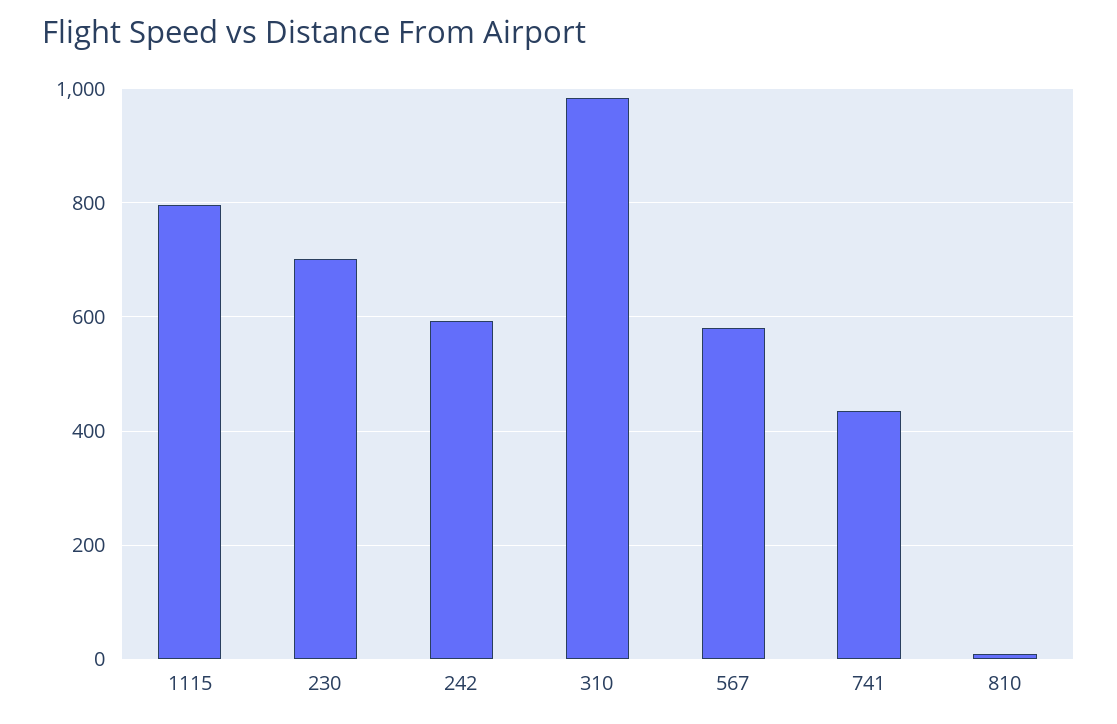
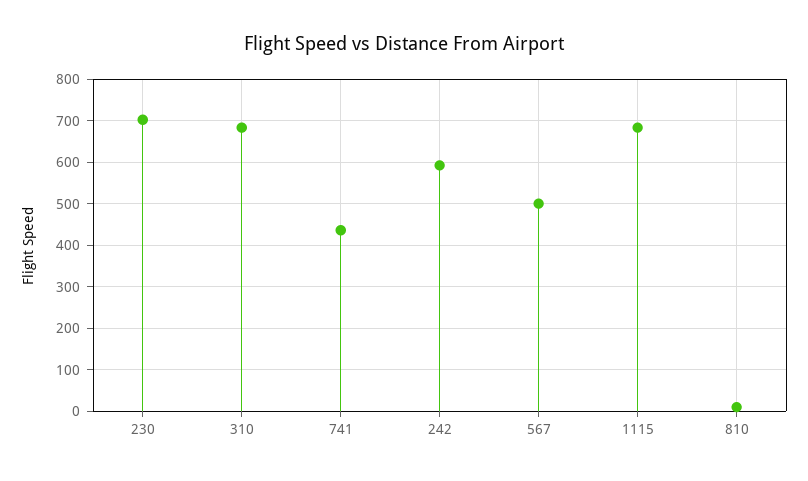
  {
-   "1115": 800,
+   "1115": 680,
    "230": 700,
    "242": 600,
-   "310": 980,
+   "310": 680,
-   "567": 580,
+   "567": 500,
    "741": 440,
    "810": 20
  }

